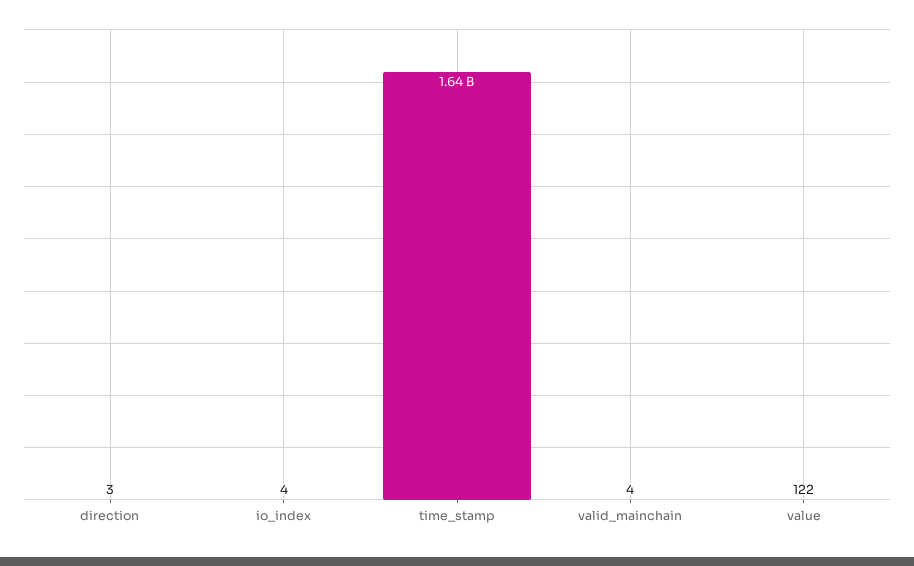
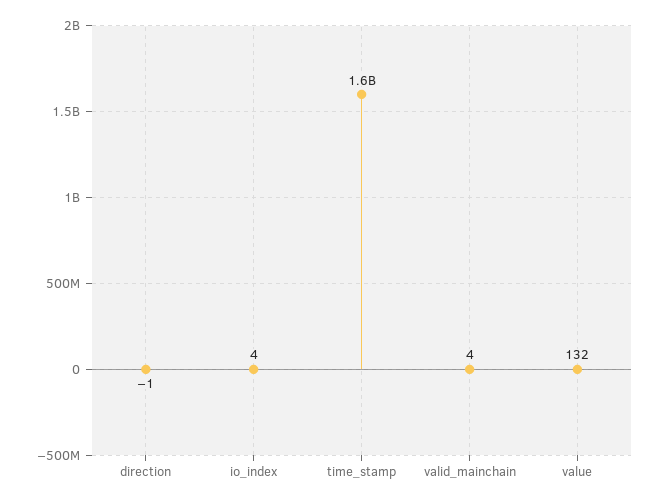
  {
-   "direction": 3,
+   "direction": -1,
    "io_index": 4,
    "time_stamp": 1640000000,
    "valid_mainchain": 4,
-   "value": 122
+   "value": 132
  }

